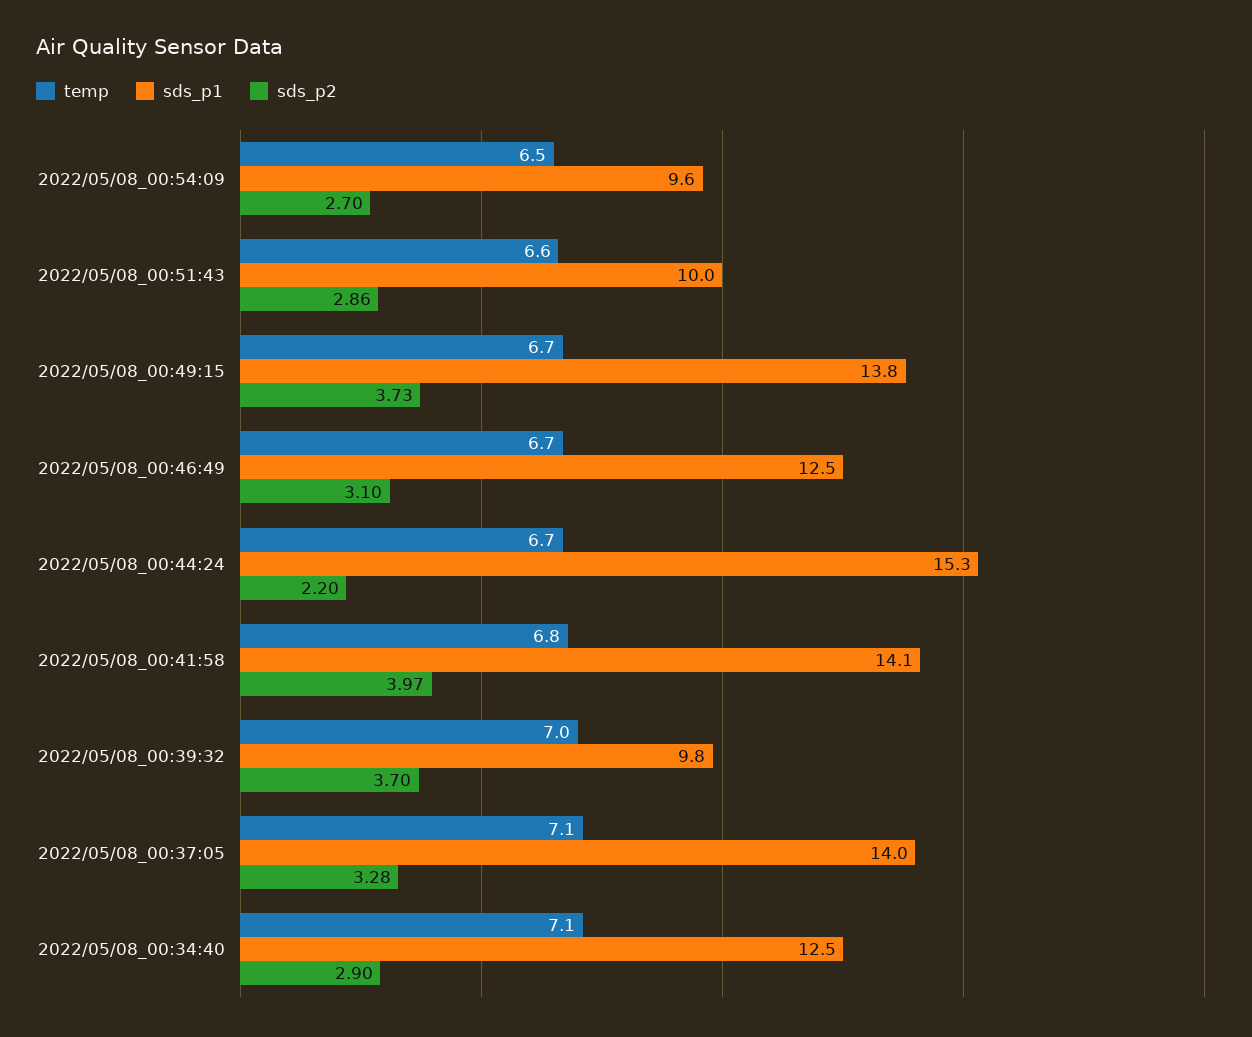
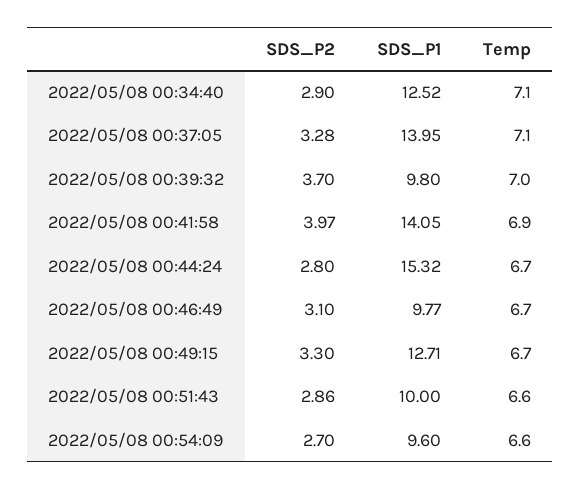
  {
    "temp": {
-     "2022/05/08_00:54:09": 6.5,
+     "2022/05/08_00:54:09": 6.6,
      "2022/05/08_00:51:43": 6.6,
      "2022/05/08_00:49:15": 6.7,
      "2022/05/08_00:46:49": 6.7,
      "2022/05/08_00:44:24": 6.7,
-     "2022/05/08_00:41:58": 6.8,
+     "2022/05/08_00:41:58": 6.9,
      "2022/05/08_00:39:32": 7,
      "2022/05/08_00:37:05": 7.1,
      "2022/05/08_00:34:40": 7.1
    },
    "sds_p1": {
      "2022/05/08_00:54:09": 9.6,
      "2022/05/08_00:51:43": 10,
-     "2022/05/08_00:49:15": 13.8,
+     "2022/05/08_00:49:15": 12.71,
-     "2022/05/08_00:46:49": 12.5,
+     "2022/05/08_00:46:49": 9.77,
      "2022/05/08_00:44:24": 15.32,
      "2022/05/08_00:41:58": 14.05,
      "2022/05/08_00:39:32": 9.8,
      "2022/05/08_00:37:05": 13.95,
      "2022/05/08_00:34:40": 12.52
    },
    "sds_p2": {
      "2022/05/08_00:54:09": 2.7,
      "2022/05/08_00:51:43": 2.86,
-     "2022/05/08_00:49:15": 3.73,
+     "2022/05/08_00:49:15": 3.3,
      "2022/05/08_00:46:49": 3.1,
-     "2022/05/08_00:44:24": 2.2,
+     "2022/05/08_00:44:24": 2.8,
      "2022/05/08_00:41:58": 3.97,
      "2022/05/08_00:39:32": 3.7,
      "2022/05/08_00:37:05": 3.28,
      "2022/05/08_00:34:40": 2.9
    }
  }

